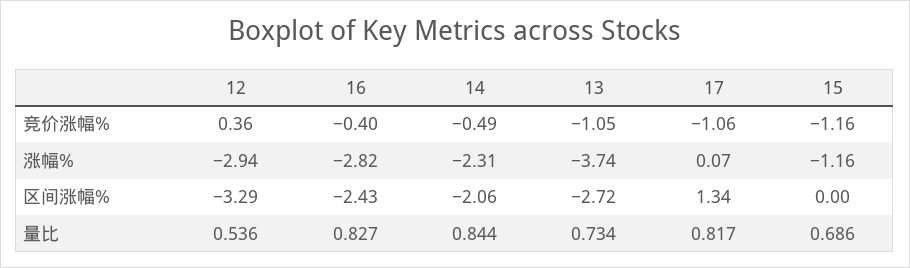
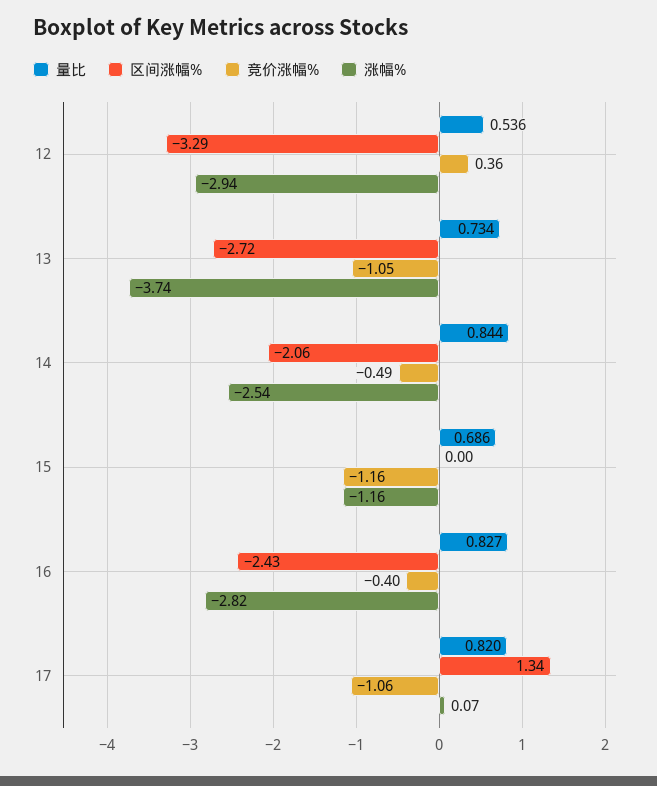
  {
    "竞价涨幅%": {
      "12": 0.36,
      "16": -0.4,
      "14": -0.49,
      "13": -1.05,
      "17": -1.06,
      "15": -1.16
    },
    "涨幅%": {
      "12": -2.94,
      "16": -2.82,
-     "14": -2.31,
+     "14": -2.54,
      "13": -3.74,
      "17": 0.07,
      "15": -1.16
    },
    "区间涨幅%": {
      "12": -3.29,
      "16": -2.43,
      "14": -2.06,
      "13": -2.72,
      "17": 1.34,
      "15": 0
    },
    "量比": {
      "12": 0.536,
      "16": 0.827,
      "14": 0.844,
      "13": 0.734,
-     "17": 0.817,
+     "17": 0.82,
      "15": 0.686
    }
  }

